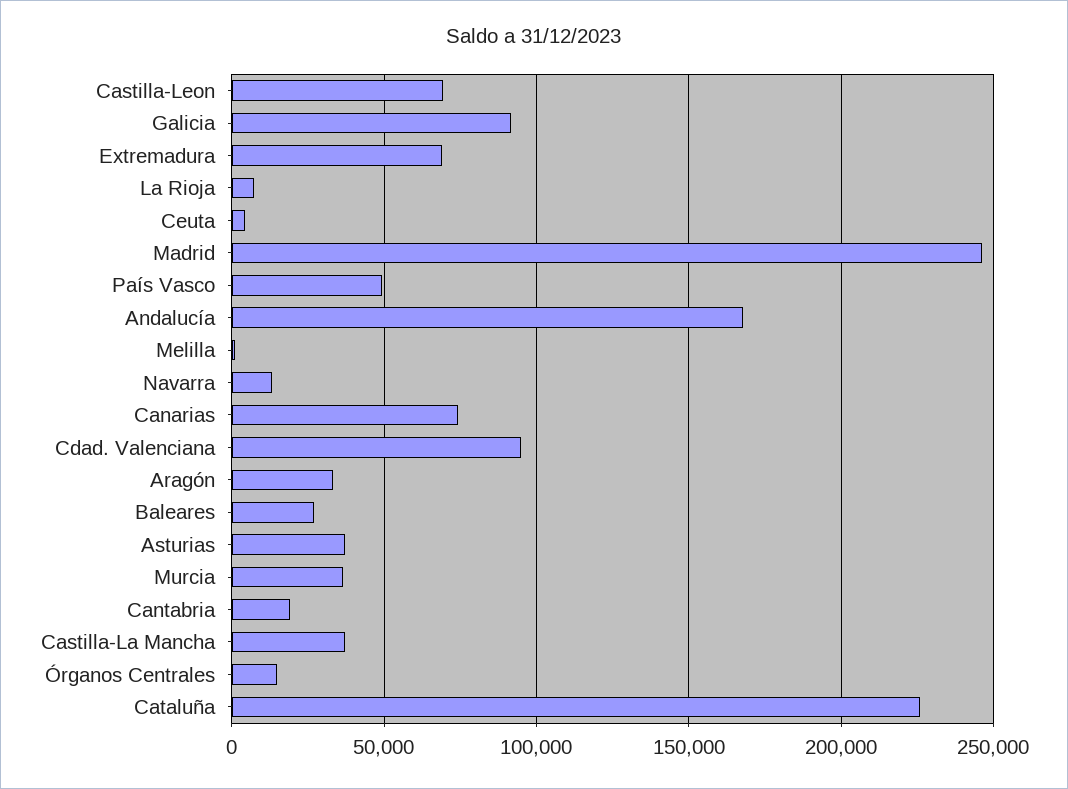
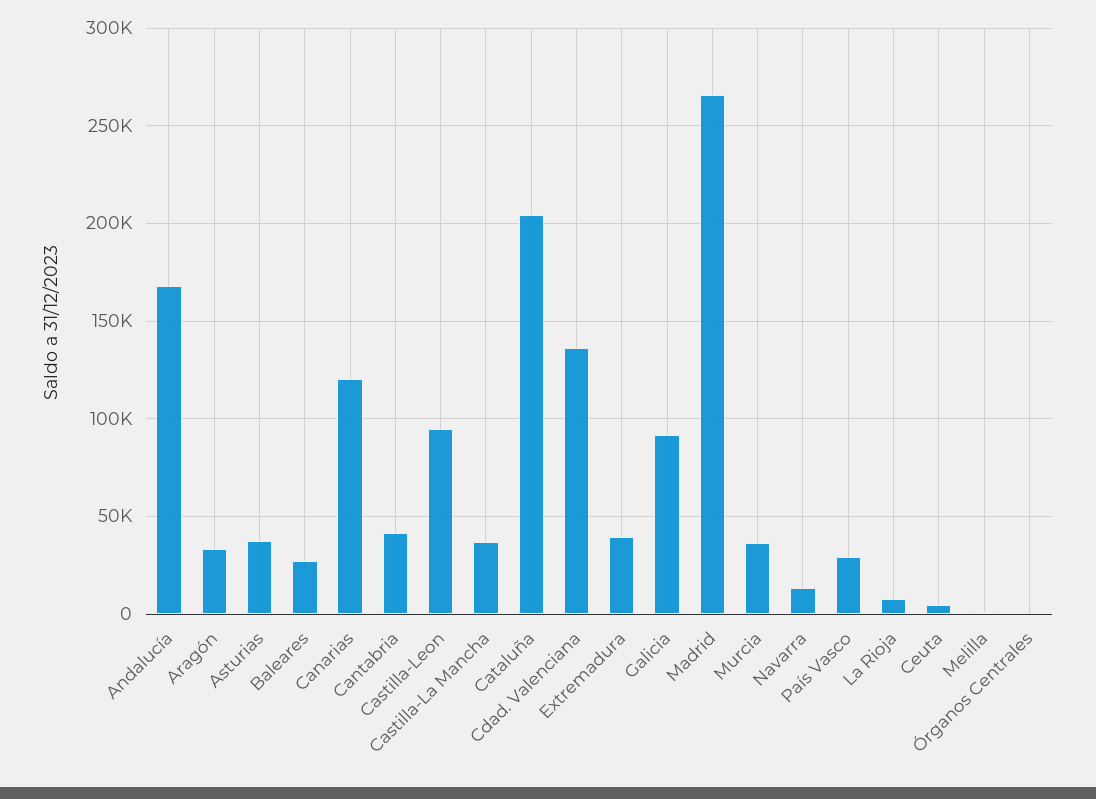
  {
-   "Castilla-Leon": 70000,
+   "Castilla-Leon": 95000,
    "Galicia": 90000,
-   "Extremadura": 70000,
+   "Extremadura": 40000,
    "La Rioja": 5000,
    "Ceuta": 5000,
-   "Madrid": 245000,
+   "Madrid": 265000,
-   "País Vasco": 50000,
+   "País Vasco": 30000,
    "Andalucía": 170000,
    "Melilla": 0,
    "Navarra": 15000,
-   "Canarias": 75000,
+   "Canarias": 120000,
-   "Cdad. Valenciana": 95000,
+   "Cdad. Valenciana": 135000,
    "Aragón": 35000,
    "Baleares": 25000,
    "Asturias": 35000,
    "Murcia": 35000,
-   "Cantabria": 20000,
+   "Cantabria": 40000,
    "Castilla-La Mancha": 35000,
-   "Órganos Centrales": 15000,
+   "Órganos Centrales": 0,
-   "Cataluña": 225000
+   "Cataluña": 205000
  }

